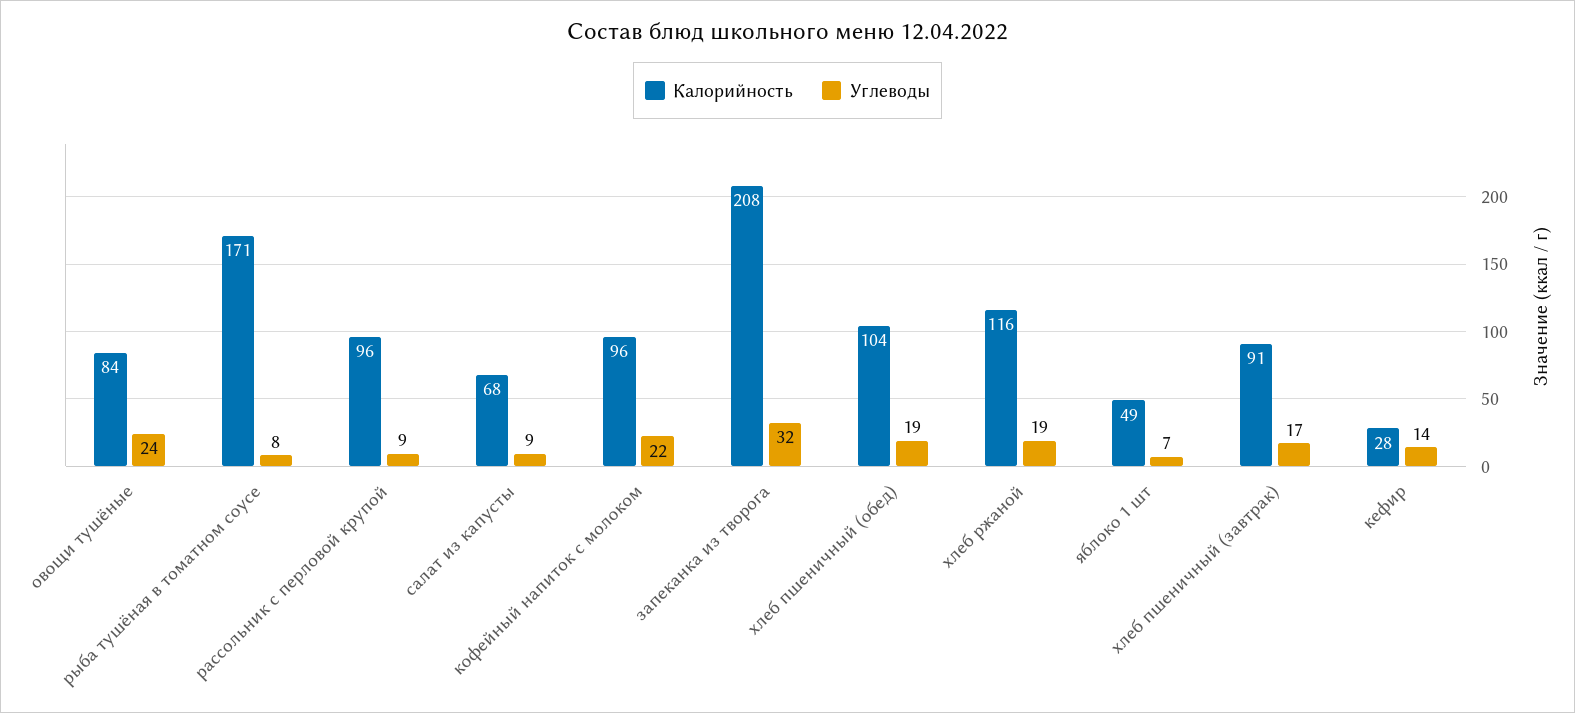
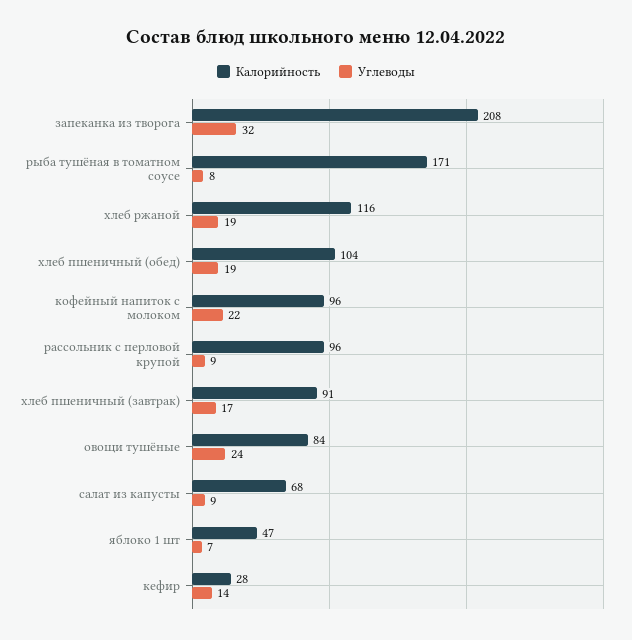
  {
    "Калорийность": {
      "овощи тушёные": 84,
      "рыба тушёная в томатном соусе": 171,
      "рассольник с перловой крупой": 96,
      "салат из капусты": 68,
      "кофейный напиток с молоком": 96,
      "запеканка из творога": 208,
      "хлеб пшеничный (обед)": 104,
      "хлеб ржаной": 116,
-     "яблоко 1 шт": 49,
+     "яблоко 1 шт": 47,
      "хлеб пшеничный (завтрак)": 91,
      "кефир": 28
    },
    "Углеводы": {
      "овощи тушёные": 24,
      "рыба тушёная в томатном соусе": 8,
      "рассольник с перловой крупой": 9,
      "салат из капусты": 9,
      "кофейный напиток с молоком": 22,
      "запеканка из творога": 32,
      "хлеб пшеничный (обед)": 19,
      "хлеб ржаной": 19,
      "яблоко 1 шт": 7,
      "хлеб пшеничный (завтрак)": 17,
      "кефир": 14
    }
  }

